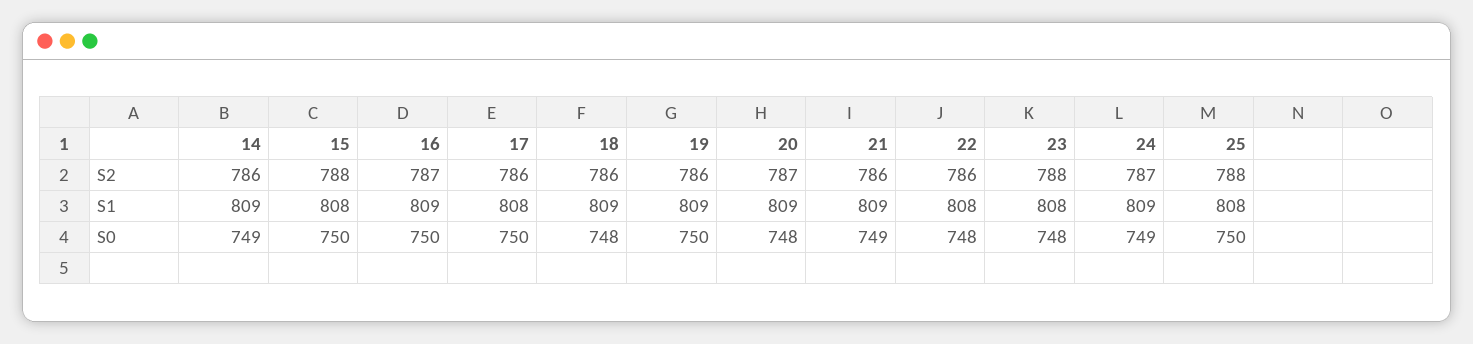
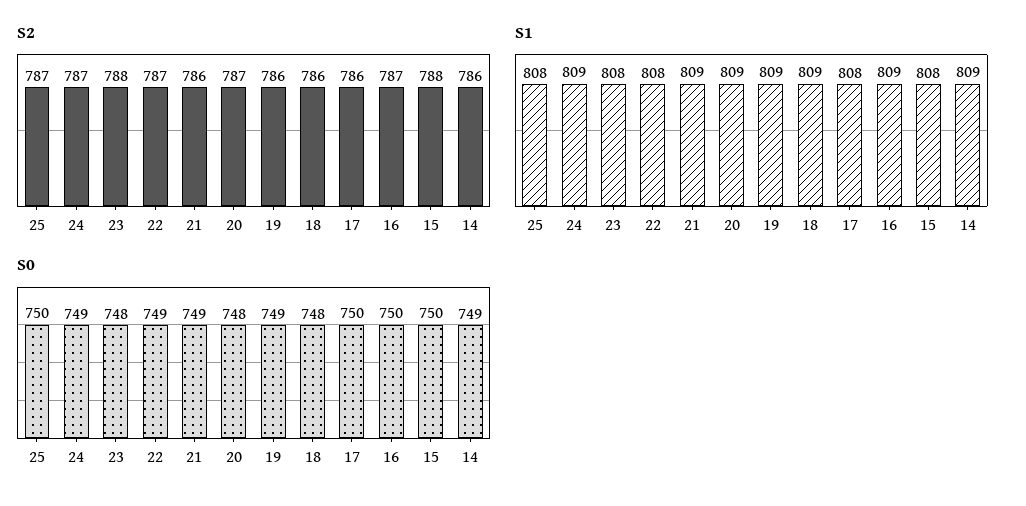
  {
    "S2": {
      "14": 786,
      "15": 788,
      "16": 787,
      "17": 786,
      "18": 786,
      "19": 786,
      "20": 787,
      "21": 786,
-     "22": 786,
+     "22": 787,
      "23": 788,
      "24": 787,
-     "25": 788
+     "25": 787
    },
    "S1": {
      "14": 809,
      "15": 808,
      "16": 809,
      "17": 808,
      "18": 809,
      "19": 809,
      "20": 809,
      "21": 809,
      "22": 808,
      "23": 808,
      "24": 809,
      "25": 808
    },
    "S0": {
      "14": 749,
      "15": 750,
      "16": 750,
      "17": 750,
      "18": 748,
-     "19": 750,
+     "19": 749,
      "20": 748,
      "21": 749,
-     "22": 748,
+     "22": 749,
      "23": 748,
      "24": 749,
      "25": 750
    }
  }

